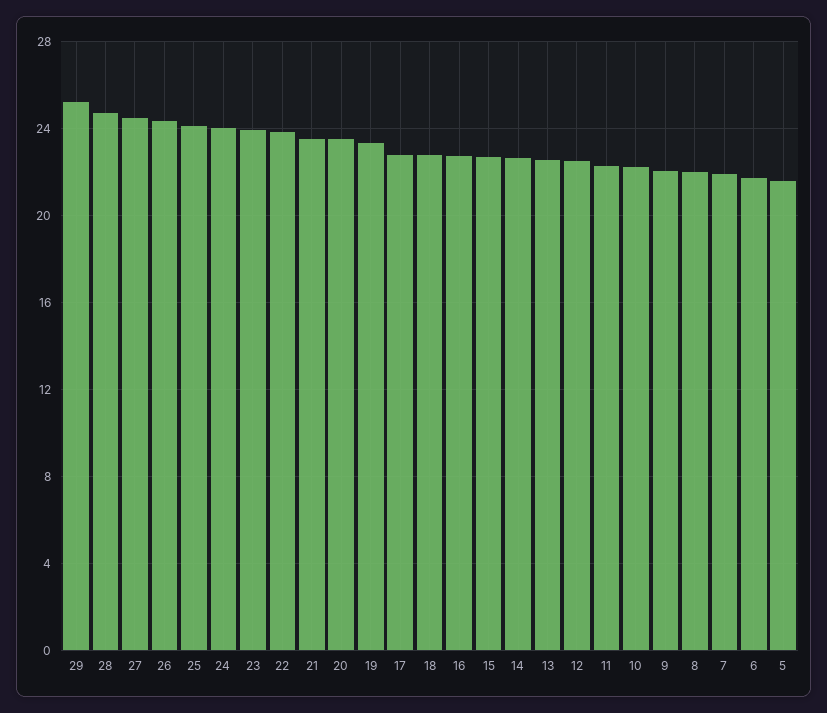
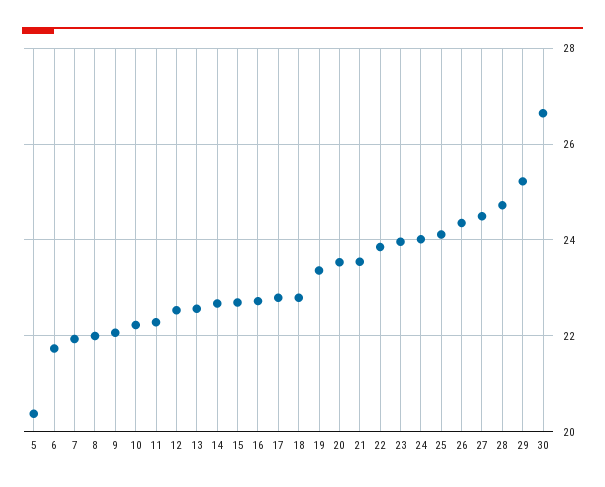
  {
    "29": 25.2,
    "28": 24.8,
    "27": 24.4,
    "26": 24.4,
    "25": 24.2,
    "24": 24,
    "23": 24,
    "22": 23.8,
    "21": 23.6,
    "20": 23.6,
    "19": 23.4,
    "17": 22.8,
    "18": 22.8,
    "16": 22.8,
    "15": 22.6,
    "14": 22.6,
    "13": 22.6,
    "12": 22.6,
    "11": 22.2,
    "10": 22.2,
    "9": 22,
    "8": 22,
    "7": 22,
    "6": 21.8,
-   "5": 21.5
+   "5": 20.4,
+   "30": 26.6
  }

